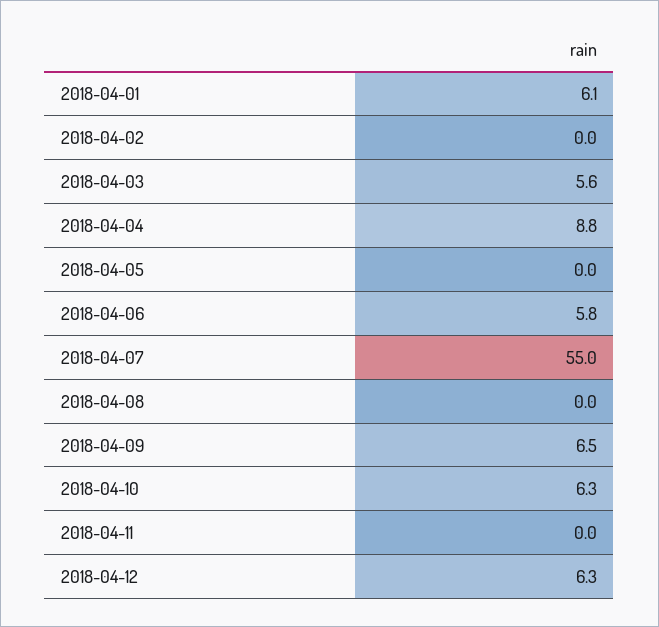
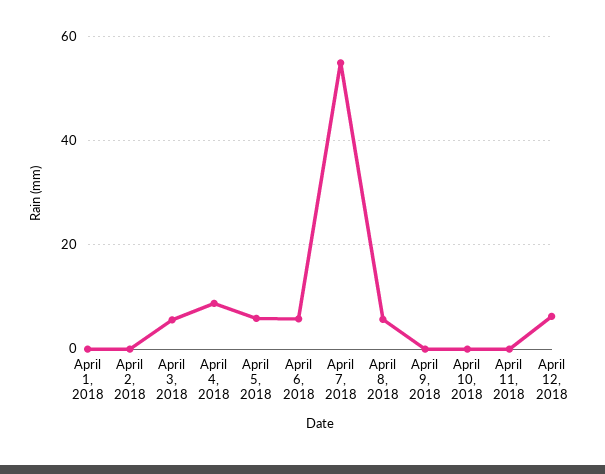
  {
-   "2018-04-01": 6.1,
+   "2018-04-01": 0,
    "2018-04-02": 0,
    "2018-04-03": 5.6,
    "2018-04-04": 8.8,
-   "2018-04-05": 0,
+   "2018-04-05": 6,
    "2018-04-06": 5.8,
    "2018-04-07": 55,
-   "2018-04-08": 0,
+   "2018-04-08": 6,
-   "2018-04-09": 6.5,
+   "2018-04-09": 0,
-   "2018-04-10": 6.3,
+   "2018-04-10": 0,
    "2018-04-11": 0,
    "2018-04-12": 6.3
  }

